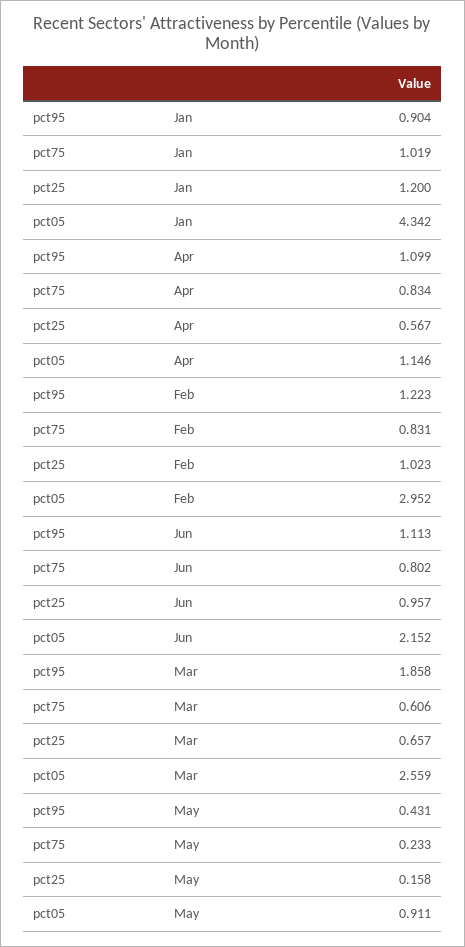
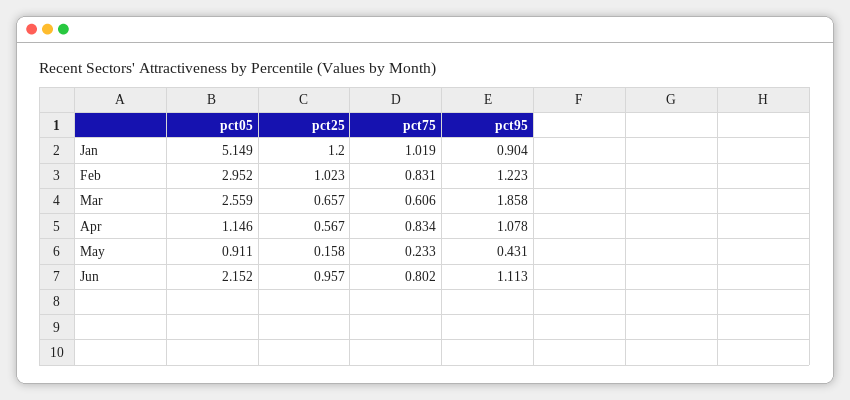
  {
    "pct95": {
      "Jan": 0.904,
-     "Apr": 1.099,
+     "Apr": 1.078,
      "Feb": 1.223,
      "Jun": 1.113,
      "Mar": 1.858,
      "May": 0.431
    },
    "pct75": {
      "Jan": 1.019,
      "Apr": 0.834,
      "Feb": 0.831,
      "Jun": 0.802,
      "Mar": 0.606,
      "May": 0.233
    },
    "pct25": {
      "Jan": 1.2,
      "Apr": 0.567,
      "Feb": 1.023,
      "Jun": 0.957,
      "Mar": 0.657,
      "May": 0.158
    },
    "pct05": {
-     "Jan": 4.342,
+     "Jan": 5.149,
      "Apr": 1.146,
      "Feb": 2.952,
      "Jun": 2.152,
      "Mar": 2.559,
      "May": 0.911
    }
  }

